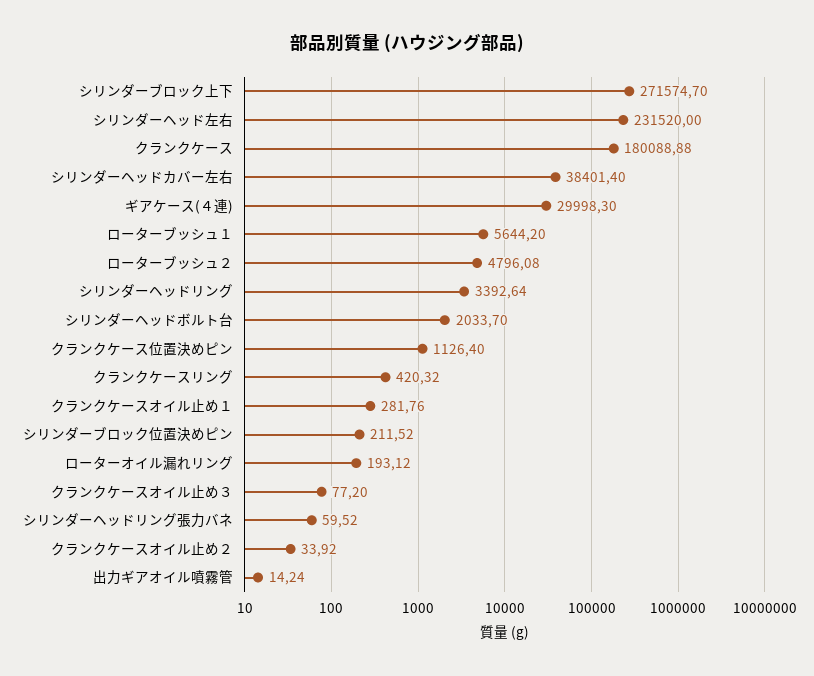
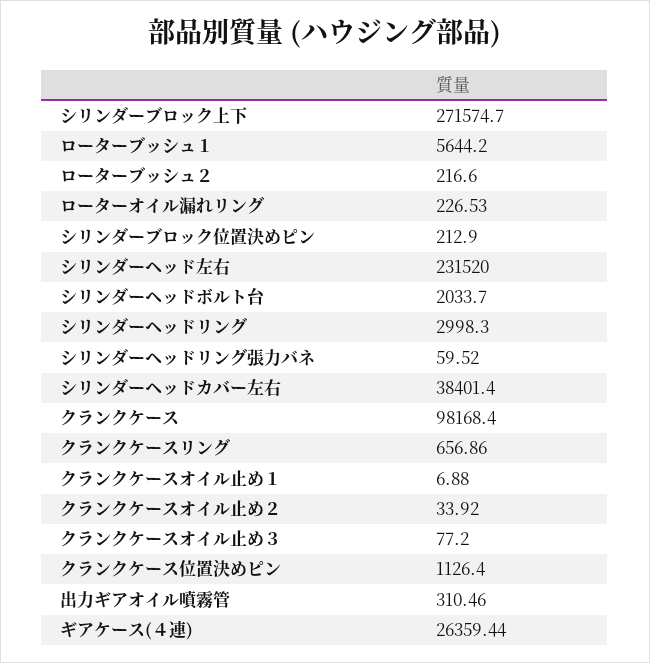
  {
    "シリンダーブロック上下": 271574.7,
    "シリンダーヘッド左右": 231520,
-   "クランクケース": 180088.88,
+   "クランクケース": 98168.4,
    "シリンダーヘッドカバー左右": 38401.4,
-   "ギアケース(４連)": 29998.3,
+   "ギアケース(４連)": 26359.44,
    "ローターブッシュ１": 5644.2,
-   "ローターブッシュ２": 4796.08,
+   "ローターブッシュ２": 216.6,
-   "シリンダーヘッドリング": 3392.64,
+   "シリンダーヘッドリング": 2998.3,
    "シリンダーヘッドボルト台": 2033.7,
    "クランクケース位置決めピン": 1126.4,
-   "クランクケースリング": 420.32,
+   "クランクケースリング": 656.86,
-   "クランクケースオイル止め１": 281.76,
+   "クランクケースオイル止め１": 6.88,
-   "シリンダーブロック位置決めピン": 211.52,
+   "シリンダーブロック位置決めピン": 212.9,
-   "ローターオイル漏れリング": 193.12,
+   "ローターオイル漏れリング": 226.53,
    "クランクケースオイル止め３": 77.2,
    "シリンダーヘッドリング張力バネ": 59.52,
    "クランクケースオイル止め２": 33.92,
-   "出力ギアオイル噴霧管": 14.24
+   "出力ギアオイル噴霧管": 310.46
  }

